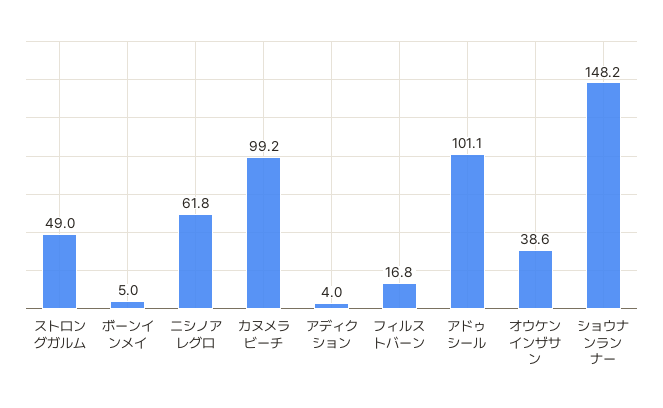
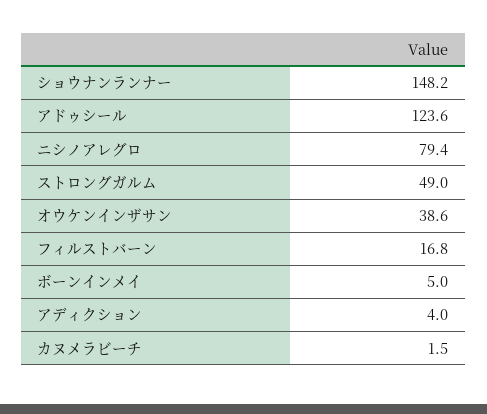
  {
    "ストロングガルム": 49,
    "ボーンインメイ": 5,
-   "ニシノアレグロ": 61.8,
+   "ニシノアレグロ": 79.4,
-   "カヌメラビーチ": 99.2,
+   "カヌメラビーチ": 1.5,
    "アディクション": 4,
    "フィルストバーン": 16.8,
-   "アドゥシール": 101.1,
+   "アドゥシール": 123.6,
    "オウケンインザサン": 38.6,
    "ショウナンランナー": 148.2
  }

